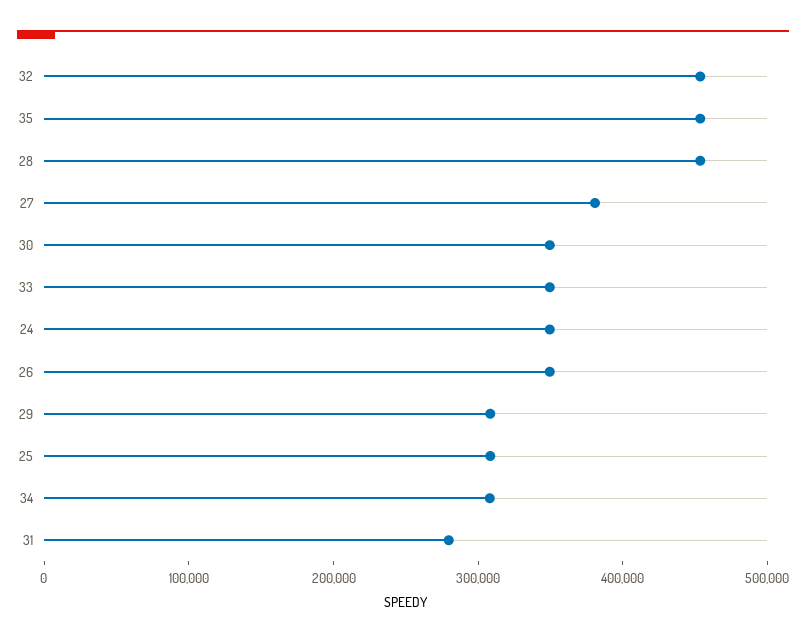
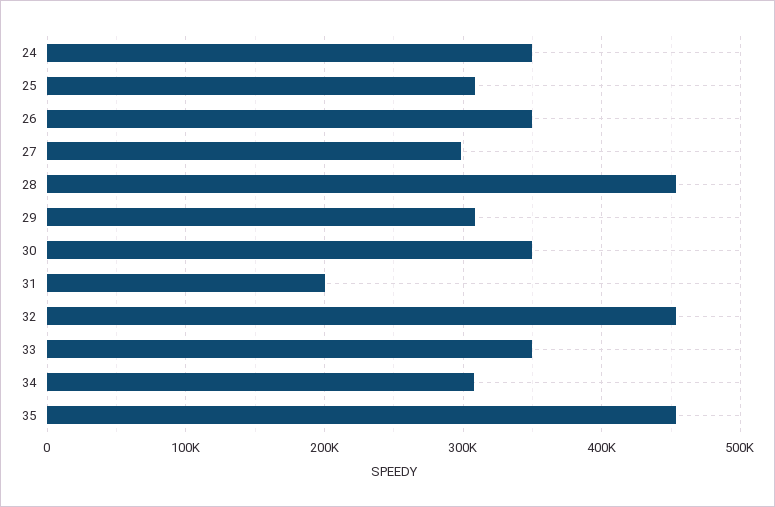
  {
    "32": 450000,
    "35": 450000,
    "28": 450000,
-   "27": 380000,
+   "27": 300000,
    "30": 350000,
    "33": 350000,
    "24": 350000,
    "26": 350000,
    "29": 310000,
    "25": 310000,
    "34": 310000,
-   "31": 280000
+   "31": 200000
  }

